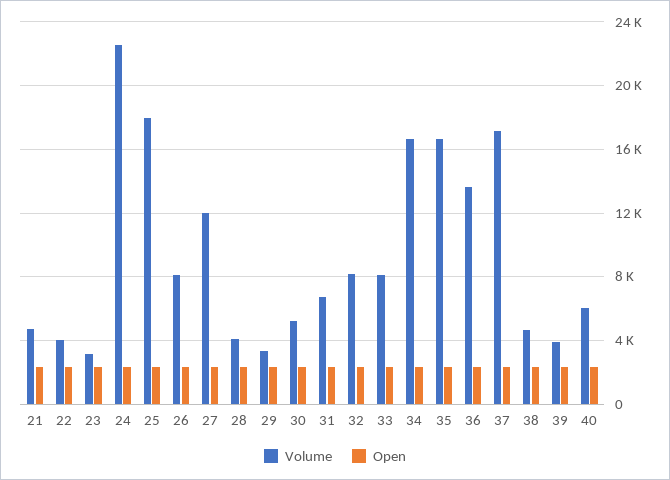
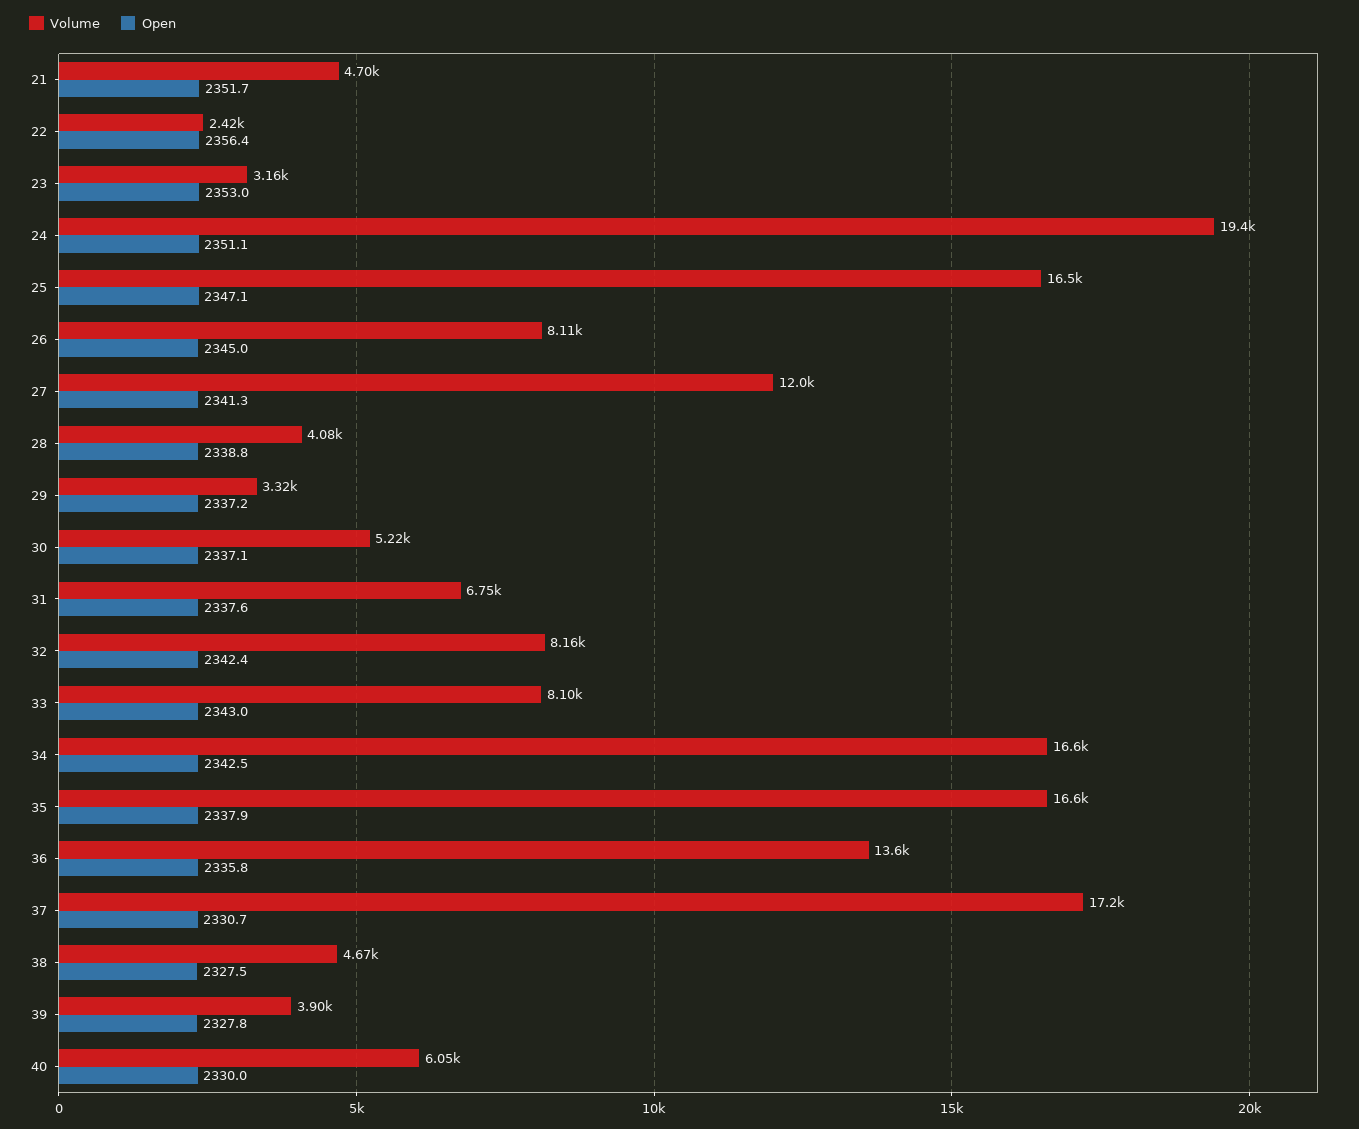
  {
    "Volume": {
      "21": 4700,
-     "22": 4000,
+     "22": 2420,
      "23": 3160,
-     "24": 22500,
+     "24": 19400,
-     "25": 18000,
+     "25": 16500,
      "26": 8110,
      "27": 12000,
      "28": 4080,
      "29": 3320,
      "30": 5220,
      "31": 6750,
      "32": 8160,
      "33": 8100,
      "34": 16600,
      "35": 16600,
      "36": 13600,
      "37": 17200,
      "38": 4670,
      "39": 3900,
      "40": 6050
    },
    "Open": {
      "21": 2351.7,
      "22": 2356.4,
      "23": 2353,
      "24": 2351.1,
      "25": 2347.1,
      "26": 2345,
      "27": 2341.3,
      "28": 2338.8,
      "29": 2337.2,
      "30": 2337.1,
      "31": 2337.6,
      "32": 2342.4,
      "33": 2343,
      "34": 2342.5,
      "35": 2337.9,
      "36": 2335.8,
      "37": 2330.7,
      "38": 2327.5,
      "39": 2327.8,
      "40": 2330
    }
  }

